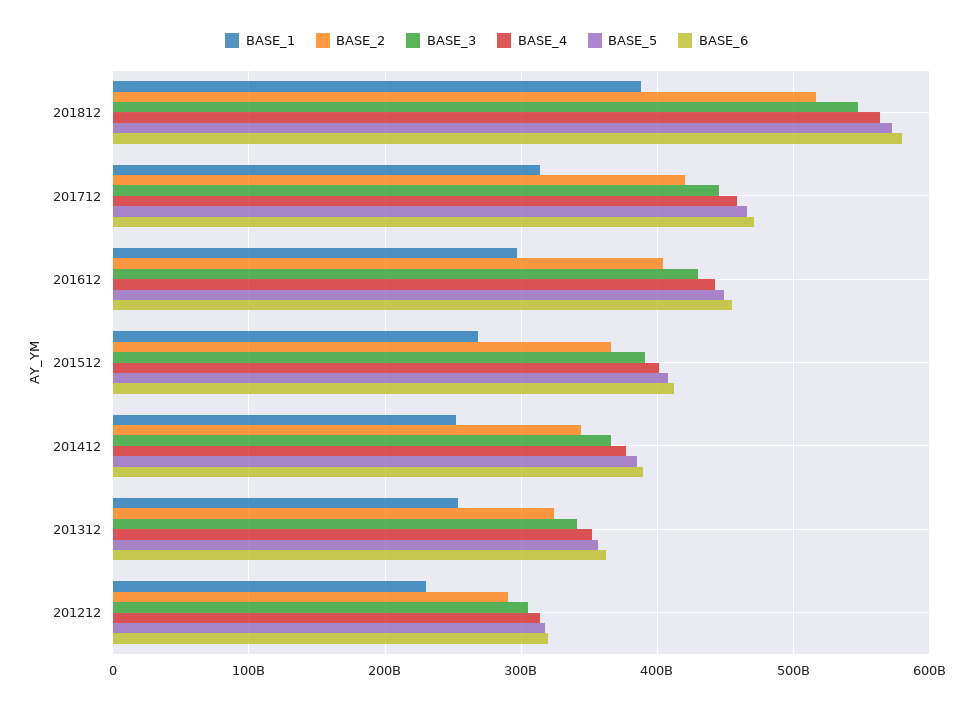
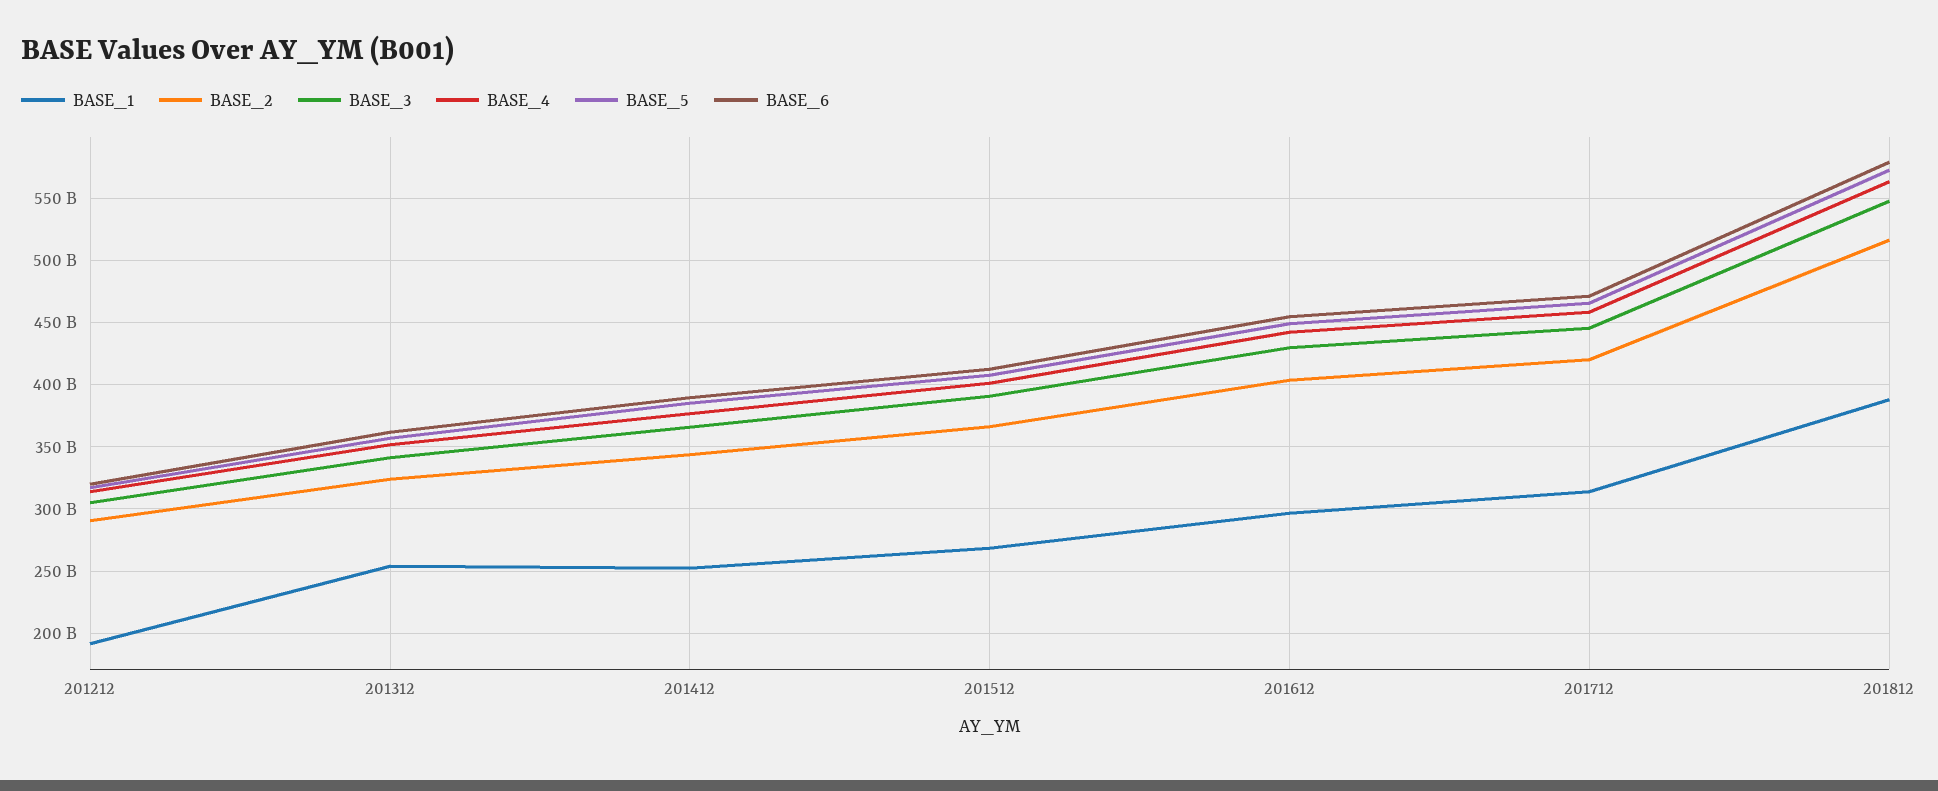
  {
    "BASE_1": {
      "201812": 390000000000,
      "201712": 315000000000,
      "201612": 295000000000,
      "201512": 270000000000,
      "201412": 250000000000,
      "201312": 255000000000,
-     "201212": 230000000000
+     "201212": 190000000000
    },
    "BASE_2": {
      "201812": 515000000000,
      "201712": 420000000000,
      "201612": 405000000000,
      "201512": 365000000000,
      "201412": 345000000000,
      "201312": 325000000000,
      "201212": 290000000000
    },
    "BASE_3": {
      "201812": 550000000000,
      "201712": 445000000000,
      "201612": 430000000000,
      "201512": 390000000000,
      "201412": 365000000000,
      "201312": 340000000000,
      "201212": 305000000000
    },
    "BASE_4": {
      "201812": 565000000000,
      "201712": 460000000000,
      "201612": 440000000000,
      "201512": 400000000000,
      "201412": 375000000000,
      "201312": 350000000000,
      "201212": 315000000000
    },
    "BASE_5": {
      "201812": 575000000000,
      "201712": 465000000000,
      "201612": 450000000000,
      "201512": 410000000000,
      "201412": 385000000000,
      "201312": 355000000000,
      "201212": 315000000000
    },
    "BASE_6": {
      "201812": 580000000000,
      "201712": 470000000000,
      "201612": 455000000000,
      "201512": 415000000000,
      "201412": 390000000000,
      "201312": 360000000000,
      "201212": 320000000000
    }
  }

